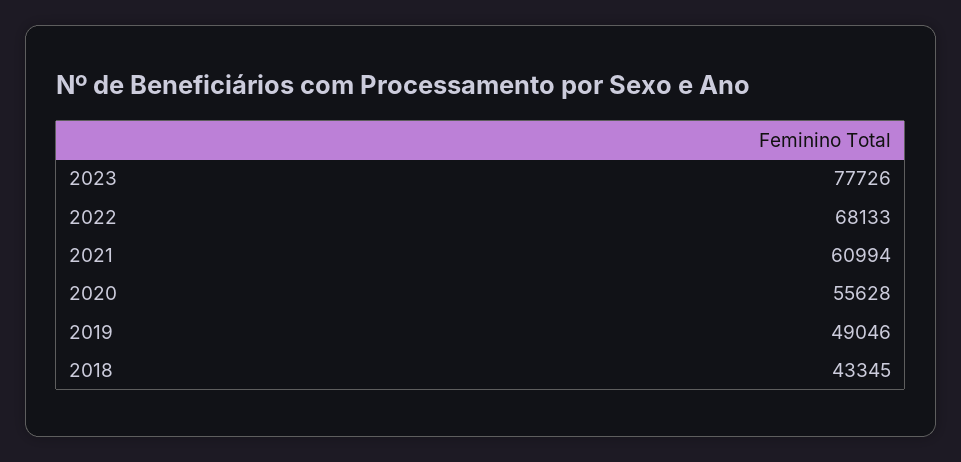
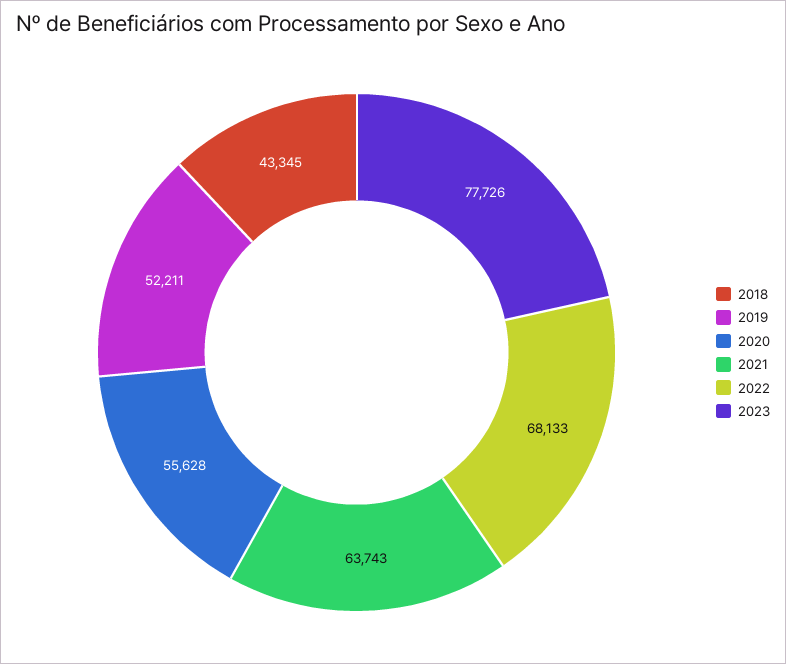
  {
    "2023": 77726,
    "2022": 68133,
-   "2021": 60994,
+   "2021": 63743,
    "2020": 55628,
-   "2019": 49046,
+   "2019": 52211,
    "2018": 43345
  }

